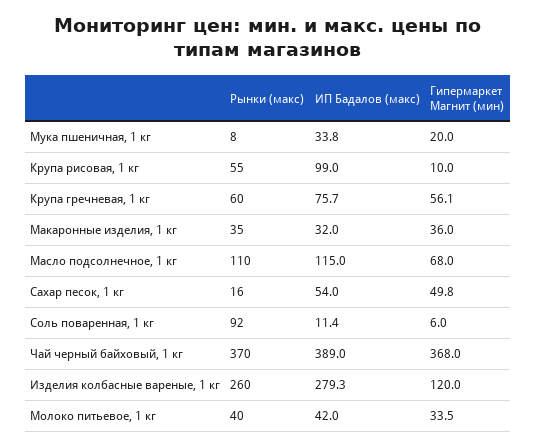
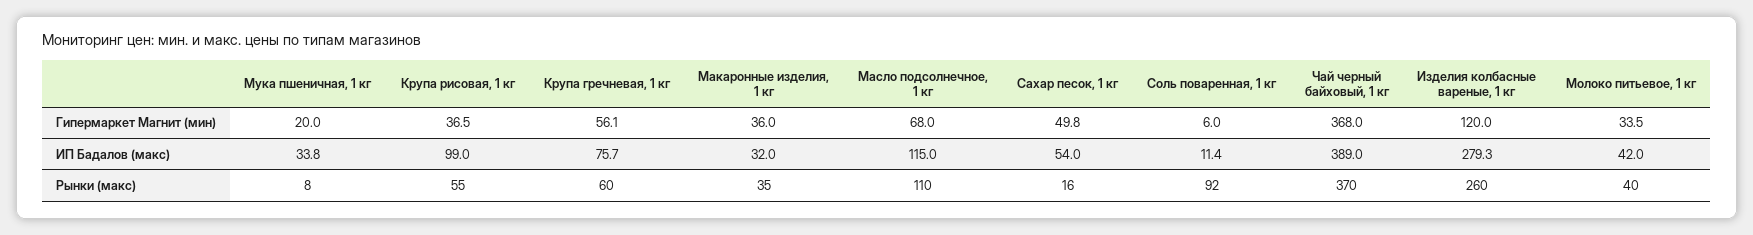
  {
    "Рынки (макс)": {
      "Мука пшеничная, 1 кг": 8,
      "Крупа рисовая, 1 кг": 55,
      "Крупа гречневая, 1 кг": 60,
      "Макаронные изделия, 1 кг": 35,
      "Масло подсолнечное, 1 кг": 110,
      "Сахар песок, 1 кг": 16,
      "Соль поваренная, 1 кг": 92,
      "Чай черный байховый, 1 кг": 370,
      "Изделия колбасные вареные, 1 кг": 260,
      "Молоко питьевое, 1 кг": 40
    },
    "ИП Бадалов (макс)": {
      "Мука пшеничная, 1 кг": 33.8,
      "Крупа рисовая, 1 кг": 99,
      "Крупа гречневая, 1 кг": 75.7,
      "Макаронные изделия, 1 кг": 32,
      "Масло подсолнечное, 1 кг": 115,
      "Сахар песок, 1 кг": 54,
      "Соль поваренная, 1 кг": 11.4,
      "Чай черный байховый, 1 кг": 389,
      "Изделия колбасные вареные, 1 кг": 279.3,
      "Молоко питьевое, 1 кг": 42
    },
    "Гипермаркет Магнит (мин)": {
      "Мука пшеничная, 1 кг": 20,
-     "Крупа рисовая, 1 кг": 10,
+     "Крупа рисовая, 1 кг": 36.5,
      "Крупа гречневая, 1 кг": 56.1,
      "Макаронные изделия, 1 кг": 36,
      "Масло подсолнечное, 1 кг": 68,
      "Сахар песок, 1 кг": 49.8,
      "Соль поваренная, 1 кг": 6,
      "Чай черный байховый, 1 кг": 368,
      "Изделия колбасные вареные, 1 кг": 120,
      "Молоко питьевое, 1 кг": 33.5
    }
  }

